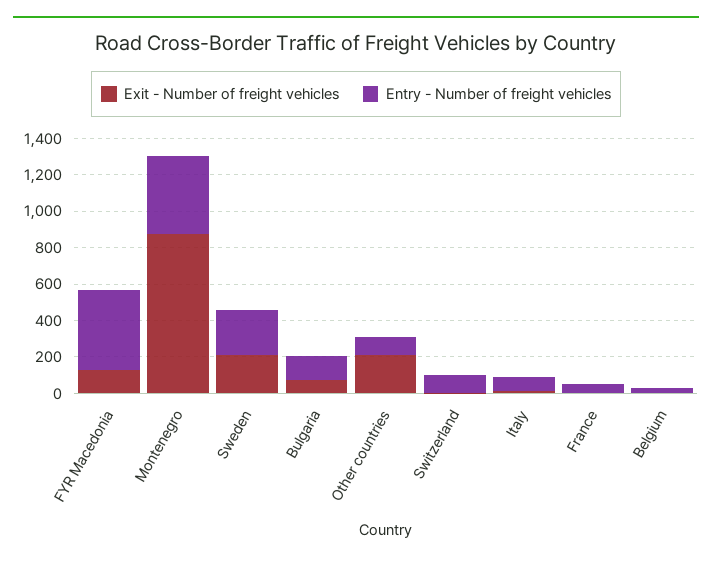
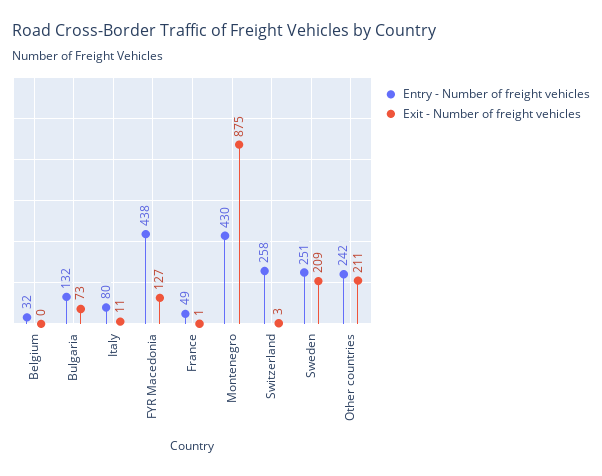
  {
    "Exit - Number of freight vehicles": {
      "FYR Macedonia": 127,
      "Montenegro": 875,
      "Sweden": 209,
      "Bulgaria": 73,
      "Other countries": 211,
      "Switzerland": 3,
      "Italy": 11,
      "France": 1,
      "Belgium": 0
    },
    "Entry - Number of freight vehicles": {
      "FYR Macedonia": 438,
      "Montenegro": 430,
      "Sweden": 251,
      "Bulgaria": 132,
-     "Other countries": 100,
+     "Other countries": 242,
-     "Switzerland": 100,
+     "Switzerland": 258,
      "Italy": 80,
      "France": 49,
      "Belgium": 32
    }
  }

